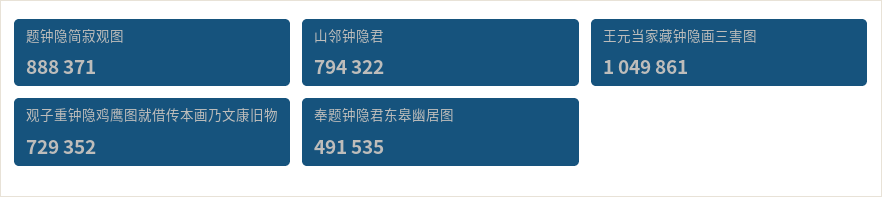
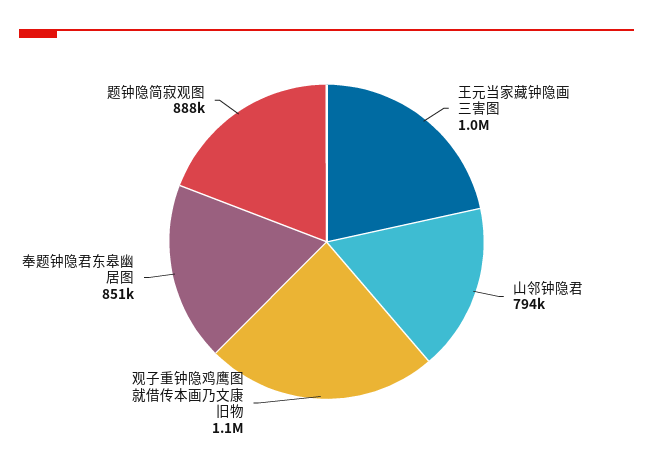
  {
    "题钟隐简寂观图": 888371,
    "山邻钟隐君": 794322,
    "王元当家藏钟隐画三害图": 1049861,
-   "观子重钟隐鸡鹰图就借传本画乃文康旧物": 729352,
+   "观子重钟隐鸡鹰图就借传本画乃文康旧物": 1100000,
-   "奉题钟隐君东皋幽居图": 491535
+   "奉题钟隐君东皋幽居图": 851000
  }

